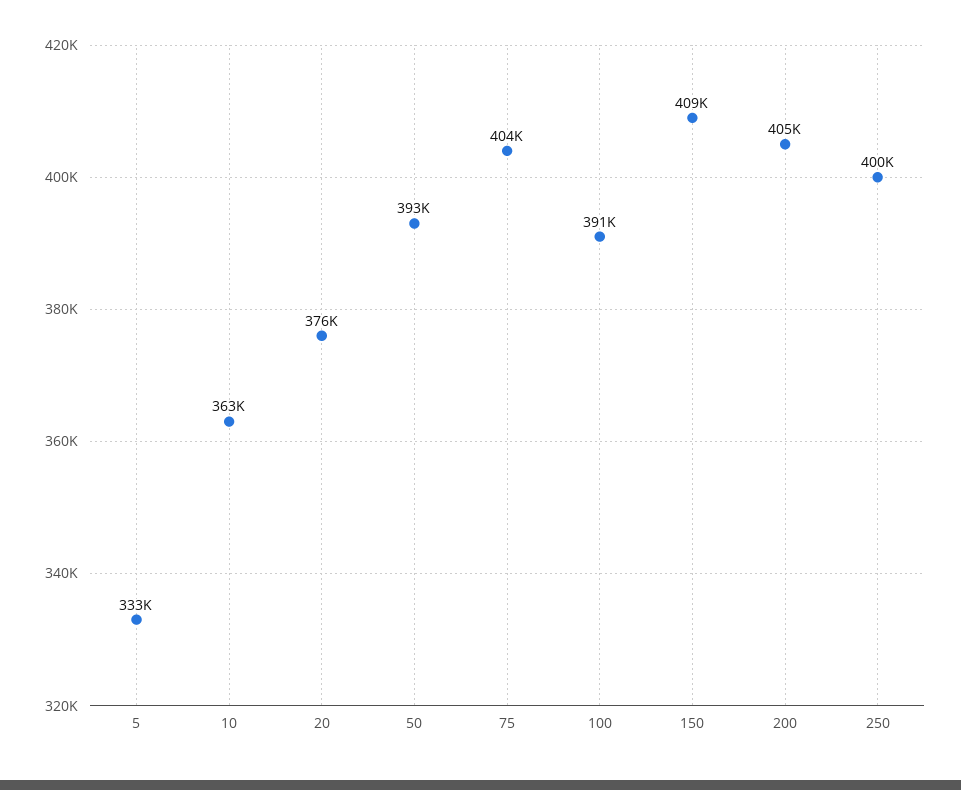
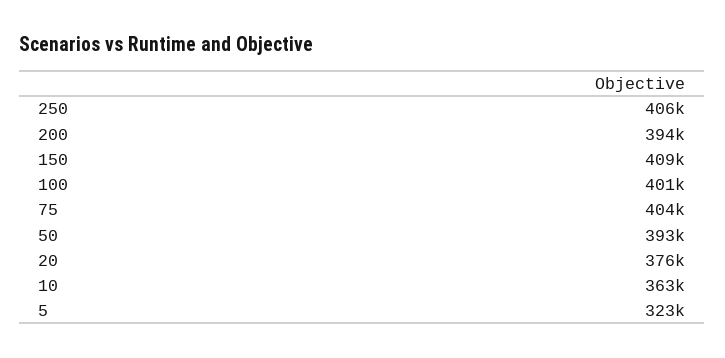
  {
-   "5": 333000,
+   "5": 323000,
    "10": 363000,
    "20": 376000,
    "50": 393000,
    "75": 404000,
-   "100": 391000,
+   "100": 401000,
    "150": 409000,
-   "200": 405000,
+   "200": 394000,
-   "250": 400000
+   "250": 406000
  }

